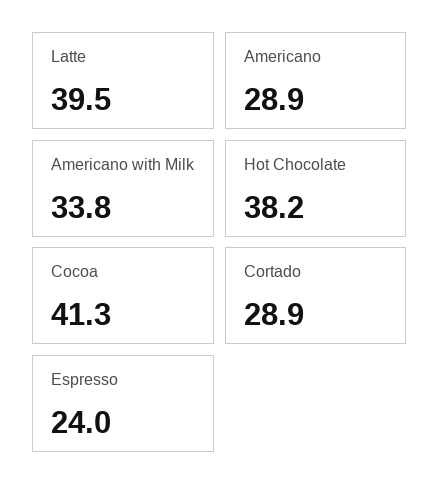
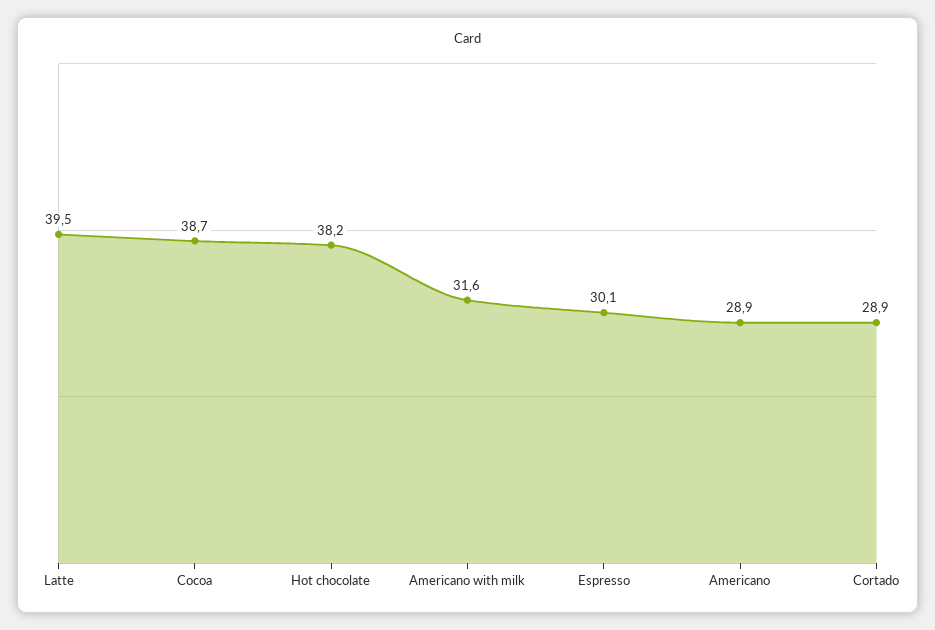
  {
    "Latte": 39.5,
    "Americano": 28.9,
-   "Americano with Milk": 33.8,
+   "Americano with Milk": 31.6,
    "Hot Chocolate": 38.2,
-   "Cocoa": 41.3,
+   "Cocoa": 38.7,
    "Cortado": 28.9,
-   "Espresso": 24
+   "Espresso": 30.1
  }

